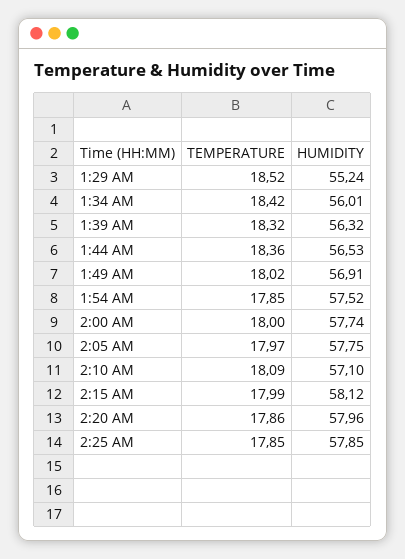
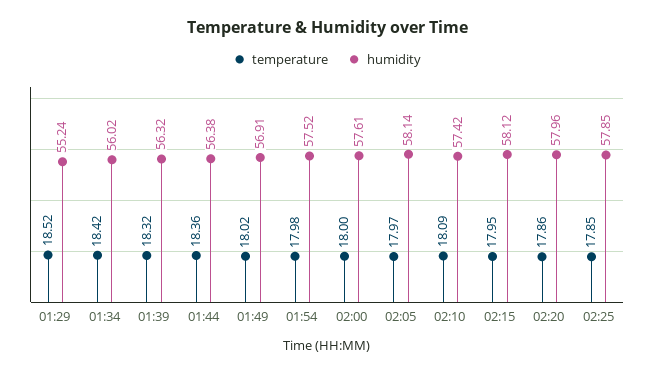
  {
    "TEMPERATURE": {
      "1:29 AM": 18.52,
      "1:34 AM": 18.42,
      "1:39 AM": 18.32,
      "1:44 AM": 18.36,
      "1:49 AM": 18.02,
-     "1:54 AM": 17.85,
+     "1:54 AM": 17.98,
      "2:00 AM": 18,
      "2:05 AM": 17.97,
      "2:10 AM": 18.09,
-     "2:15 AM": 17.99,
+     "2:15 AM": 17.95,
      "2:20 AM": 17.86,
      "2:25 AM": 17.85
    },
    "HUMIDITY": {
      "1:29 AM": 55.24,
-     "1:34 AM": 56.01,
+     "1:34 AM": 56.02,
      "1:39 AM": 56.32,
-     "1:44 AM": 56.53,
+     "1:44 AM": 56.38,
      "1:49 AM": 56.91,
      "1:54 AM": 57.52,
-     "2:00 AM": 57.74,
+     "2:00 AM": 57.61,
-     "2:05 AM": 57.75,
+     "2:05 AM": 58.14,
-     "2:10 AM": 57.1,
+     "2:10 AM": 57.42,
      "2:15 AM": 58.12,
      "2:20 AM": 57.96,
      "2:25 AM": 57.85
    }
  }

